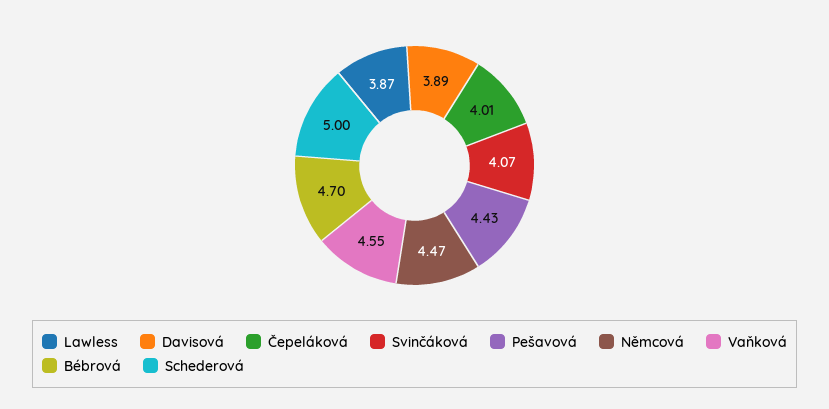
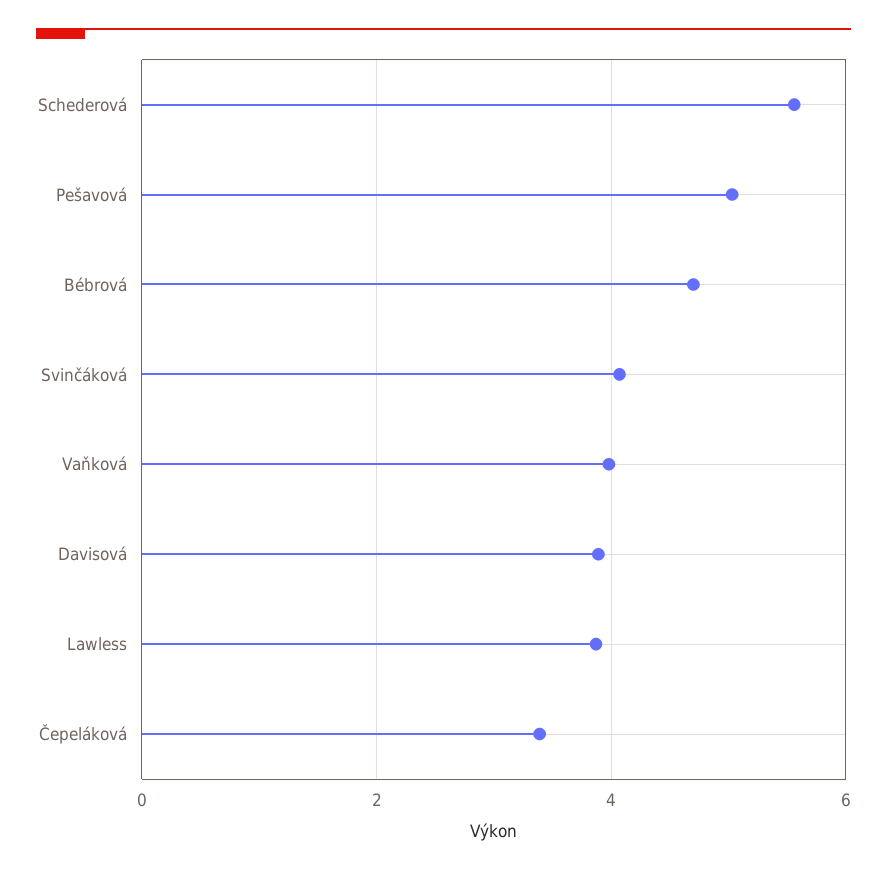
  {
    "Lawless": 3.87,
    "Davisová": 3.89,
-   "Čepeláková": 4.01,
+   "Čepeláková": 3.4,
    "Svinčáková": 4.07,
-   "Pešavová": 4.43,
+   "Pešavová": 5,
-   "Němcová": 4.47,
-   "Vaňková": 4.55,
+   "Vaňková": 4,
    "Bébrová": 4.7,
-   "Schederová": 5
+   "Schederová": 5.6
  }

